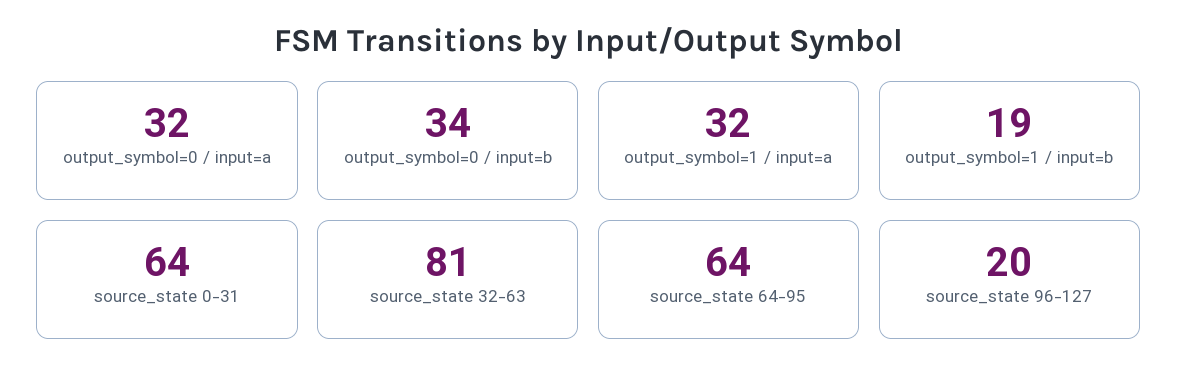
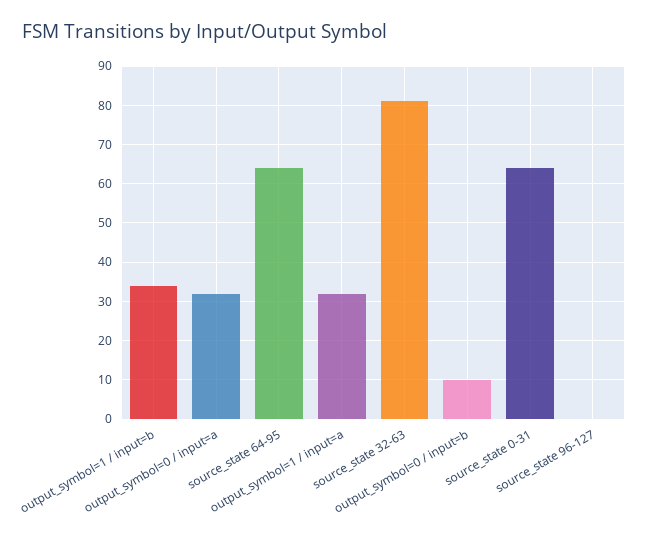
  {
    "output_symbol=0 / input=a": 32,
-   "output_symbol=0 / input=b": 34,
+   "output_symbol=0 / input=b": 10,
    "output_symbol=1 / input=a": 32,
-   "output_symbol=1 / input=b": 19,
+   "output_symbol=1 / input=b": 35,
    "source_state 0-31": 64,
    "source_state 32-63": 81,
    "source_state 64-95": 64,
-   "source_state 96-127": 20
+   "source_state 96-127": 0
  }

